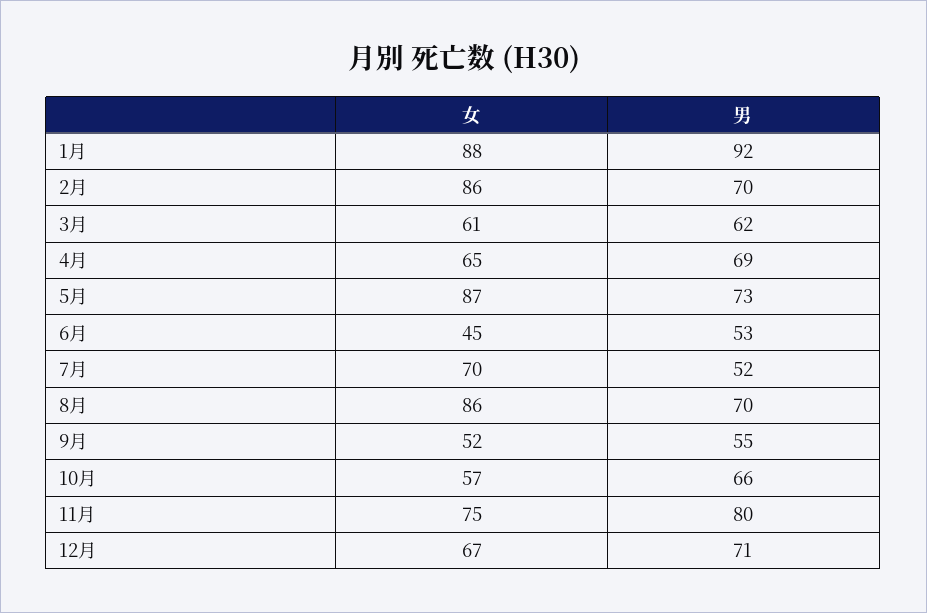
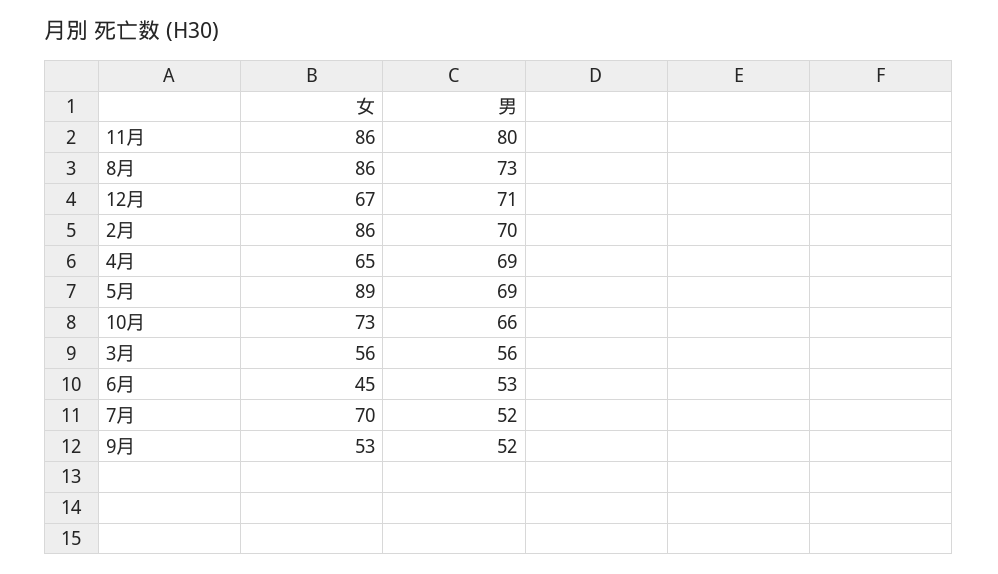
  {
    "女": {
-     "1月": 88,
      "2月": 86,
-     "3月": 61,
+     "3月": 56,
      "4月": 65,
-     "5月": 87,
+     "5月": 89,
      "6月": 45,
      "7月": 70,
      "8月": 86,
-     "9月": 52,
+     "9月": 53,
-     "10月": 57,
+     "10月": 73,
-     "11月": 75,
+     "11月": 86,
      "12月": 67
    },
    "男": {
-     "1月": 92,
      "2月": 70,
-     "3月": 62,
+     "3月": 56,
      "4月": 69,
-     "5月": 73,
+     "5月": 69,
      "6月": 53,
      "7月": 52,
-     "8月": 70,
+     "8月": 73,
-     "9月": 55,
+     "9月": 52,
      "10月": 66,
      "11月": 80,
      "12月": 71
    }
  }

